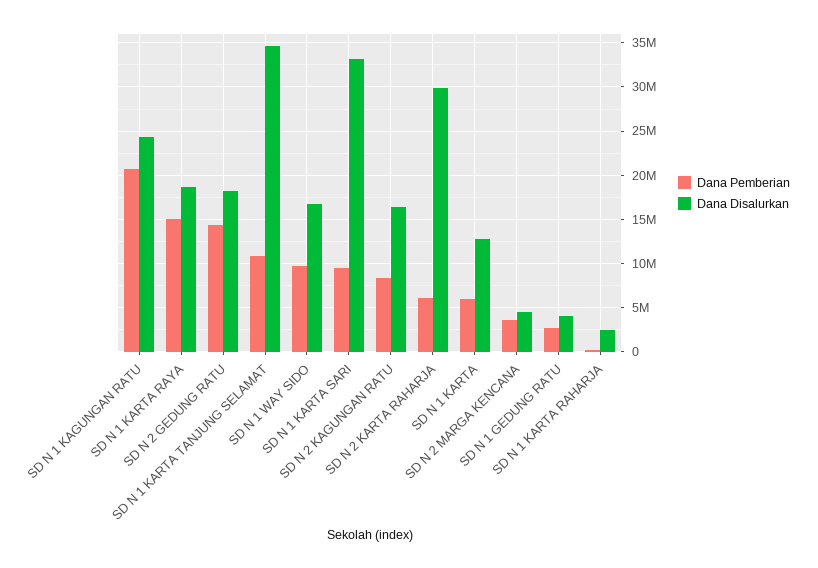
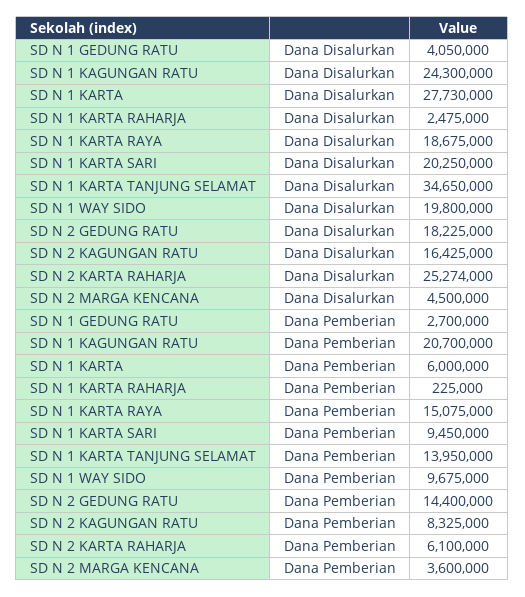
  {
    "Dana Pemberian": {
      "SD N 1 KAGUNGAN RATU": 20700000,
      "SD N 1 KARTA RAYA": 15075000,
      "SD N 2 GEDUNG RATU": 14400000,
-     "SD N 1 KARTA TANJUNG SELAMAT": 11000000,
+     "SD N 1 KARTA TANJUNG SELAMAT": 13950000,
      "SD N 1 WAY SIDO": 9675000,
      "SD N 1 KARTA SARI": 9450000,
      "SD N 2 KAGUNGAN RATU": 8325000,
      "SD N 2 KARTA RAHARJA": 6100000,
      "SD N 1 KARTA": 6000000,
      "SD N 2 MARGA KENCANA": 3600000,
      "SD N 1 GEDUNG RATU": 2700000,
      "SD N 1 KARTA RAHARJA": 225000
    },
    "Dana Disalurkan": {
      "SD N 1 KAGUNGAN RATU": 24300000,
      "SD N 1 KARTA RAYA": 18675000,
      "SD N 2 GEDUNG RATU": 18225000,
      "SD N 1 KARTA TANJUNG SELAMAT": 34650000,
-     "SD N 1 WAY SIDO": 17000000,
+     "SD N 1 WAY SIDO": 19800000,
-     "SD N 1 KARTA SARI": 33000000,
+     "SD N 1 KARTA SARI": 20250000,
      "SD N 2 KAGUNGAN RATU": 16425000,
-     "SD N 2 KARTA RAHARJA": 30000000,
+     "SD N 2 KARTA RAHARJA": 25274000,
-     "SD N 1 KARTA": 13000000,
+     "SD N 1 KARTA": 27730000,
      "SD N 2 MARGA KENCANA": 4500000,
      "SD N 1 GEDUNG RATU": 4050000,
      "SD N 1 KARTA RAHARJA": 2475000
    }
  }

